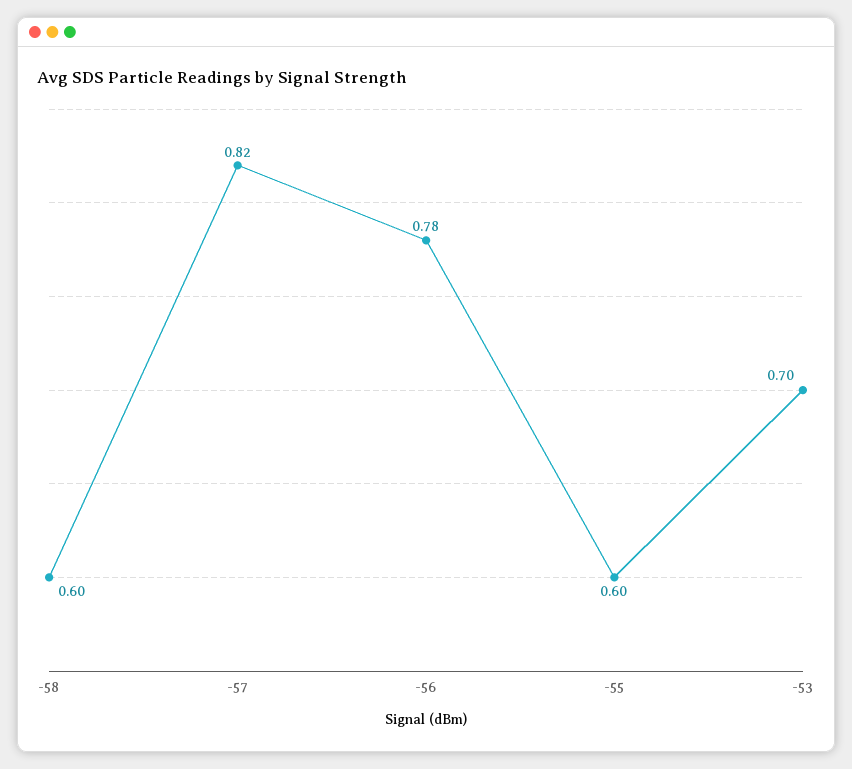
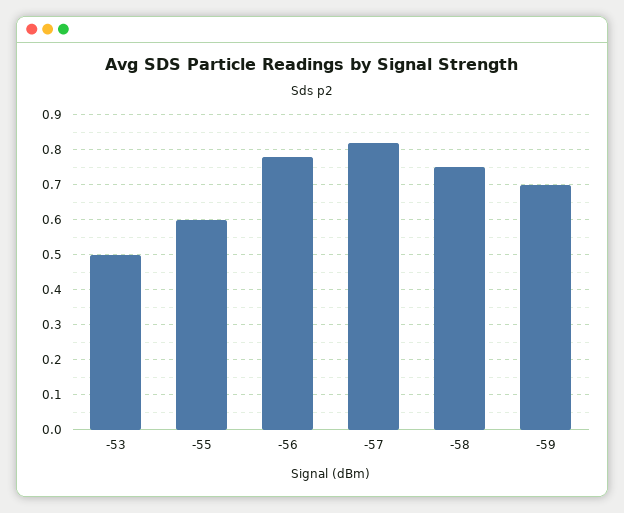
  {
-   "-58": 0.6,
+   "-58": 0.75,
    "-57": 0.82,
    "-56": 0.78,
    "-55": 0.6,
-   "-53": 0.7
+   "-53": 0.5,
+   "-59": 0.7
  }

